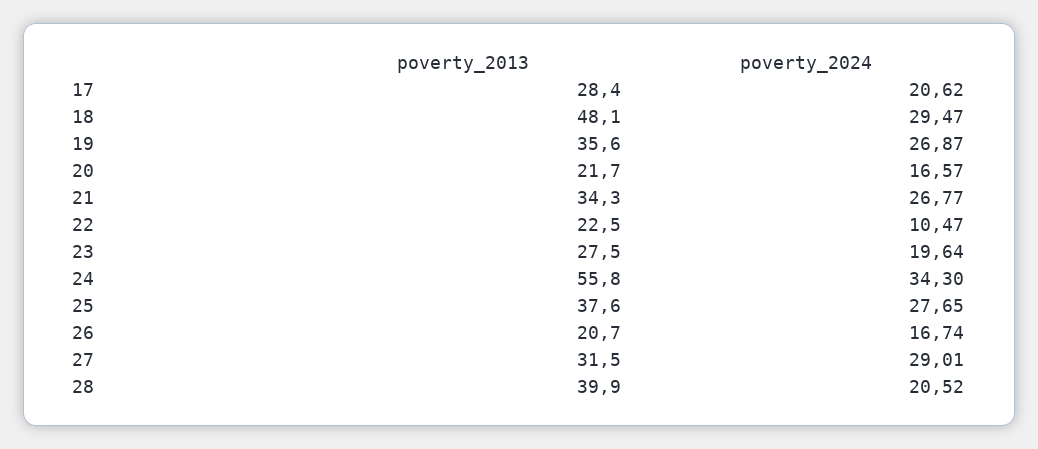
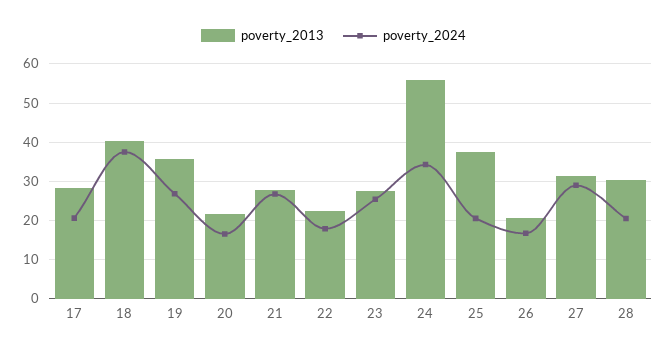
  {
    "poverty_2013": {
      "17": 28.4,
-     "18": 48.1,
+     "18": 40,
      "19": 35.6,
      "20": 21.7,
-     "21": 34.3,
+     "21": 28,
      "22": 22.5,
      "23": 27.5,
      "24": 55.8,
      "25": 37.6,
      "26": 20.7,
      "27": 31.5,
-     "28": 39.9
+     "28": 30
    },
    "poverty_2024": {
      "17": 20.62,
-     "18": 29.47,
+     "18": 38,
      "19": 26.87,
      "20": 16.57,
      "21": 26.77,
-     "22": 10.47,
+     "22": 18,
-     "23": 19.64,
+     "23": 26,
      "24": 34.3,
-     "25": 27.65,
+     "25": 20,
      "26": 16.74,
      "27": 29.01,
      "28": 20.52
    }
  }

